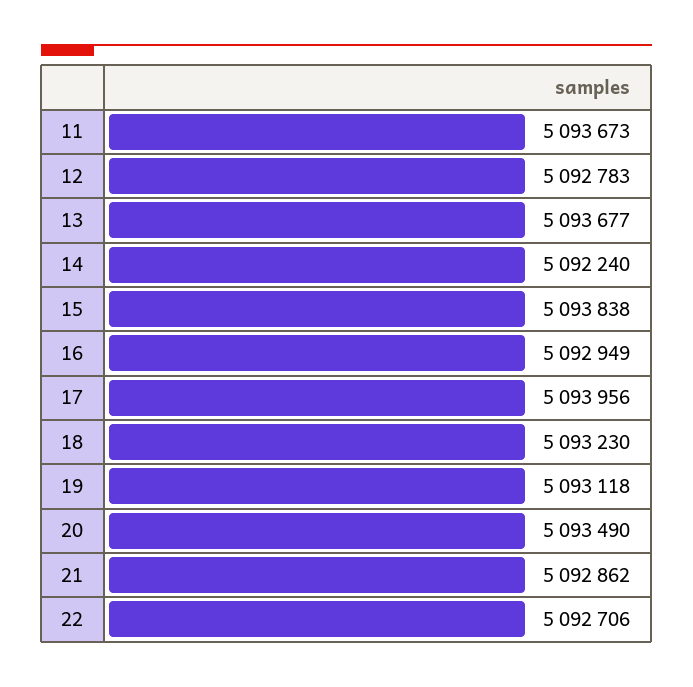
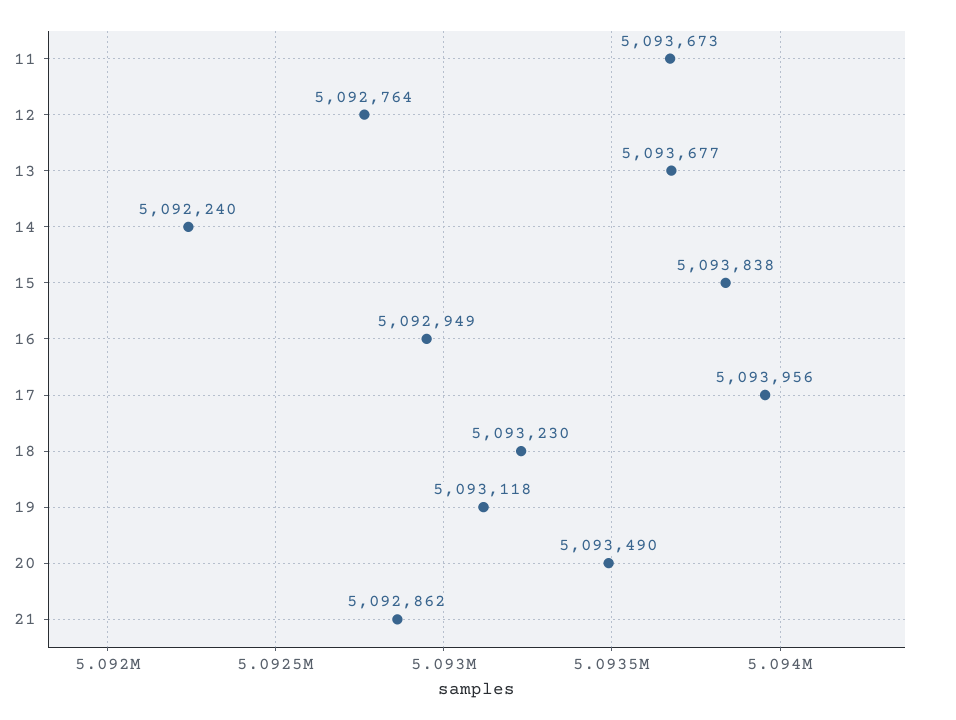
  {
    "11": 5093673,
-   "12": 5092783,
+   "12": 5092764,
    "13": 5093677,
    "14": 5092240,
    "15": 5093838,
    "16": 5092949,
    "17": 5093956,
    "18": 5093230,
    "19": 5093118,
    "20": 5093490,
-   "21": 5092862,
+   "21": 5092862
-   "22": 5092706
  }

